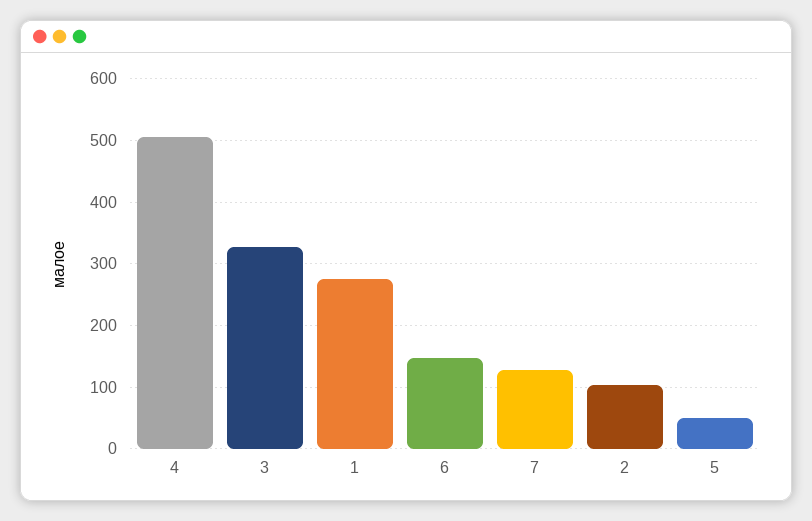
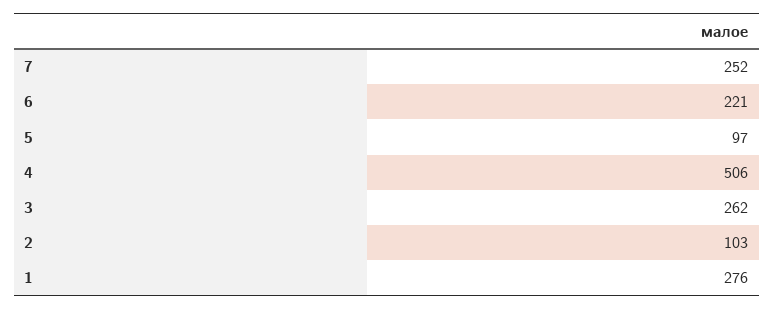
  {
    "4": 506,
-   "3": 330,
+   "3": 262,
    "1": 276,
-   "6": 150,
+   "6": 221,
-   "7": 130,
+   "7": 252,
    "2": 103,
-   "5": 50
+   "5": 97
  }

